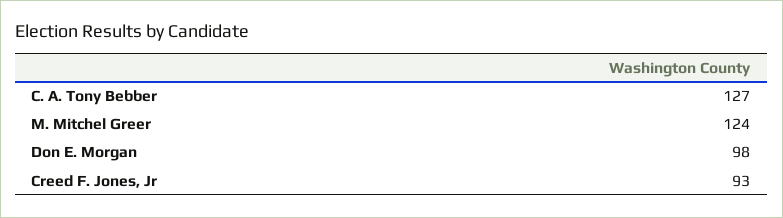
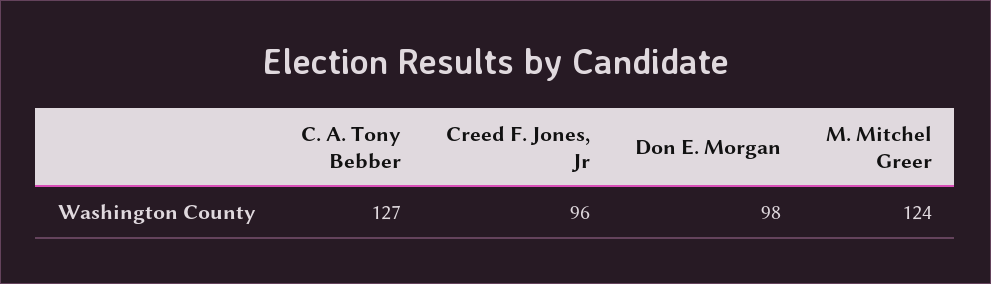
  {
    "C. A. Tony Bebber": 127,
    "M. Mitchel Greer": 124,
    "Don E. Morgan": 98,
-   "Creed F. Jones, Jr": 93
+   "Creed F. Jones, Jr": 96
  }

